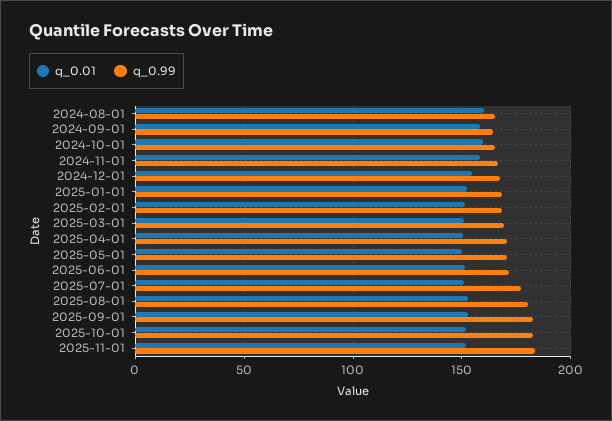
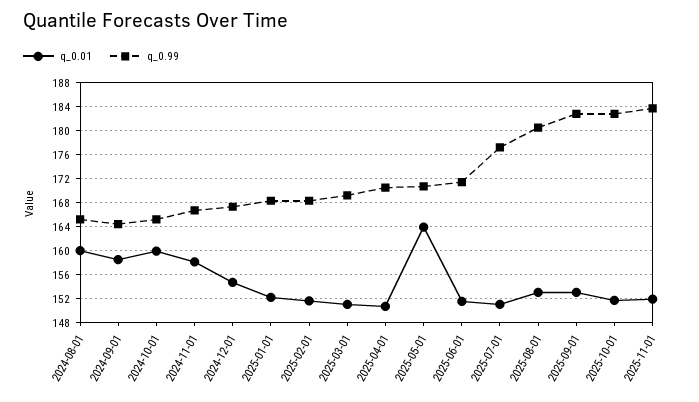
  {
    "q_0.01": {
      "2024-08-01": 160,
      "2024-09-01": 158,
      "2024-10-01": 160,
      "2024-11-01": 158,
      "2024-12-01": 154,
      "2025-01-01": 152,
      "2025-02-01": 152,
      "2025-03-01": 152,
      "2025-04-01": 150,
-     "2025-05-01": 150,
+     "2025-05-01": 164,
      "2025-06-01": 152,
      "2025-07-01": 152,
      "2025-08-01": 154,
      "2025-09-01": 154,
      "2025-10-01": 152,
      "2025-11-01": 152
    },
    "q_0.99": {
      "2024-08-01": 166,
      "2024-09-01": 164,
      "2024-10-01": 166,
      "2024-11-01": 166,
      "2024-12-01": 168,
      "2025-01-01": 168,
      "2025-02-01": 168,
      "2025-03-01": 170,
      "2025-04-01": 170,
      "2025-05-01": 170,
      "2025-06-01": 172,
      "2025-07-01": 178,
      "2025-08-01": 180,
      "2025-09-01": 182,
      "2025-10-01": 182,
      "2025-11-01": 184
    }
  }

